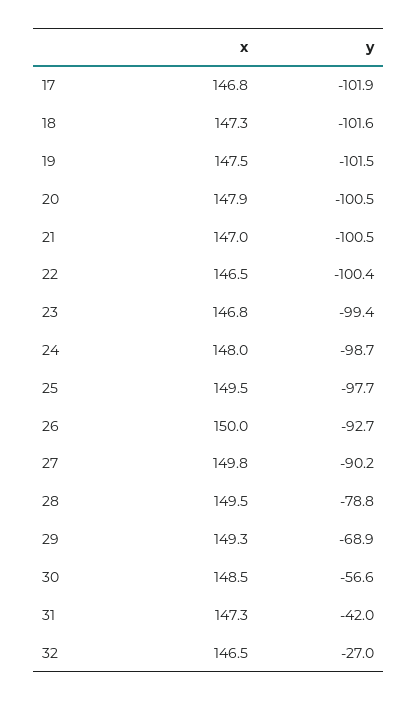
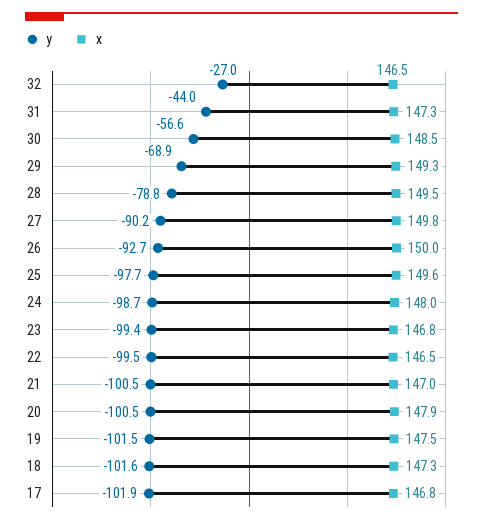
  {
    "x": {
      "17": 146.8,
      "18": 147.3,
      "19": 147.5,
      "20": 147.9,
      "21": 147,
      "22": 146.5,
      "23": 146.8,
      "24": 148,
-     "25": 149.5,
+     "25": 149.6,
      "26": 150,
      "27": 149.8,
      "28": 149.5,
      "29": 149.3,
      "30": 148.5,
      "31": 147.3,
      "32": 146.5
    },
    "y": {
      "17": -101.9,
      "18": -101.6,
      "19": -101.5,
      "20": -100.5,
      "21": -100.5,
-     "22": -100.4,
+     "22": -99.5,
      "23": -99.4,
      "24": -98.7,
      "25": -97.7,
      "26": -92.7,
      "27": -90.2,
      "28": -78.8,
      "29": -68.9,
      "30": -56.6,
-     "31": -42,
+     "31": -44,
      "32": -27
    }
  }

